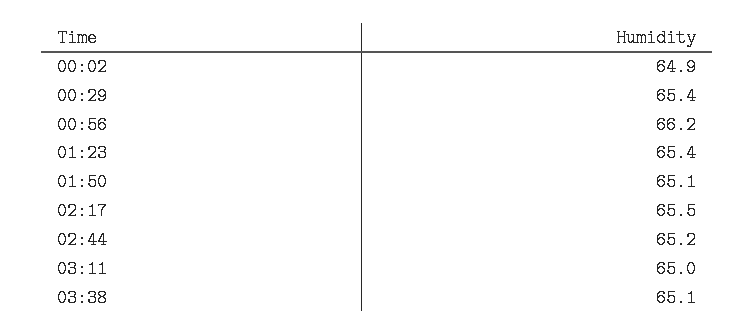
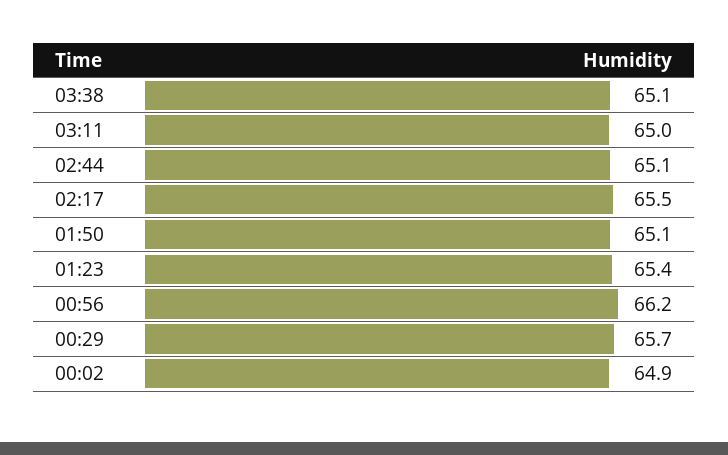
  {
    "00:02": 64.9,
-   "00:29": 65.4,
+   "00:29": 65.7,
    "00:56": 66.2,
    "01:23": 65.4,
    "01:50": 65.1,
    "02:17": 65.5,
-   "02:44": 65.2,
+   "02:44": 65.1,
    "03:11": 65,
    "03:38": 65.1
  }

